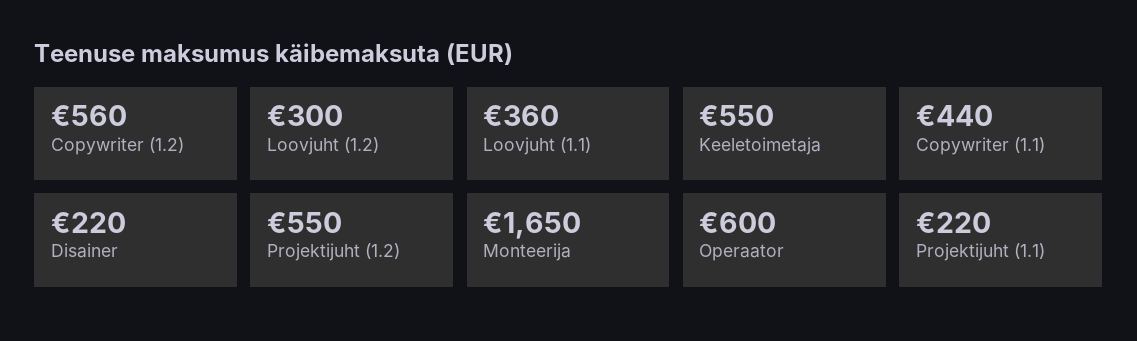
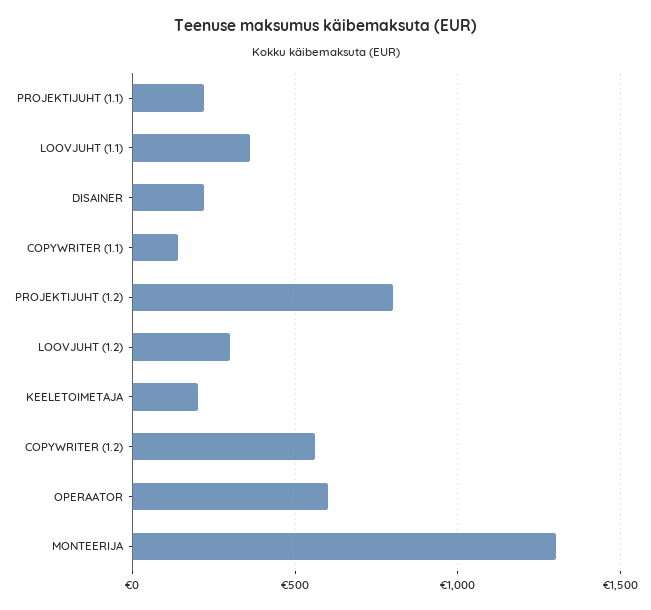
  {
    "Copywriter (1.2)": 560,
    "Loovjuht (1.2)": 300,
    "Loovjuht (1.1)": 360,
-   "Keeletoimetaja": 550,
+   "Keeletoimetaja": 200,
-   "Copywriter (1.1)": 440,
+   "Copywriter (1.1)": 150,
    "Disainer": 220,
-   "Projektijuht (1.2)": 550,
+   "Projektijuht (1.2)": 800,
-   "Monteerija": 1650,
+   "Monteerija": 1300,
    "Operaator": 600,
    "Projektijuht (1.1)": 220
  }

